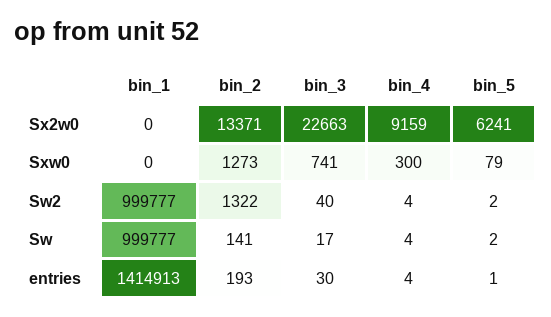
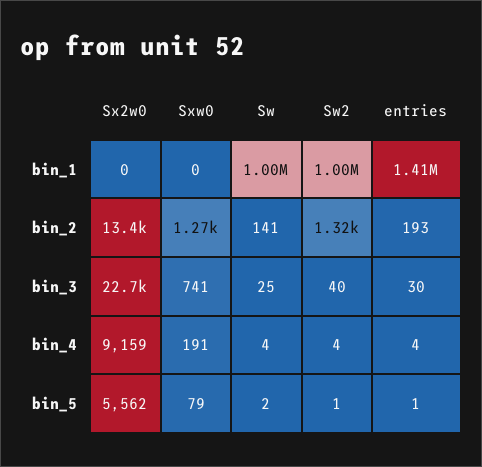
  {
    "bin_1": {
      "Sx2w0": 0,
      "Sxw0": 0,
      "Sw2": 999777,
      "Sw": 999777,
      "entries": 1414913
    },
    "bin_2": {
      "Sx2w0": 13371,
      "Sxw0": 1273,
      "Sw2": 1322,
      "Sw": 141,
      "entries": 193
    },
    "bin_3": {
      "Sx2w0": 22663,
      "Sxw0": 741,
      "Sw2": 40,
-     "Sw": 17,
+     "Sw": 25,
      "entries": 30
    },
    "bin_4": {
      "Sx2w0": 9159,
-     "Sxw0": 300,
+     "Sxw0": 191,
      "Sw2": 4,
      "Sw": 4,
      "entries": 4
    },
    "bin_5": {
-     "Sx2w0": 6241,
+     "Sx2w0": 5562,
      "Sxw0": 79,
-     "Sw2": 2,
+     "Sw2": 1,
      "Sw": 2,
      "entries": 1
    }
  }

